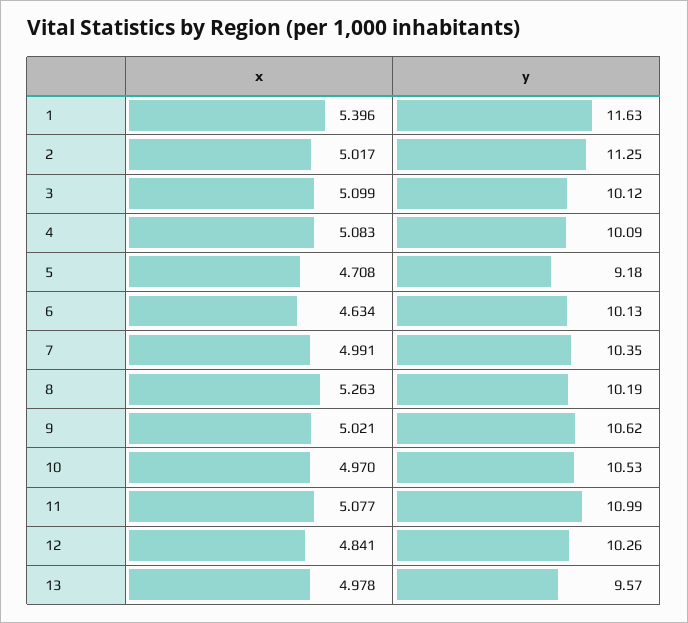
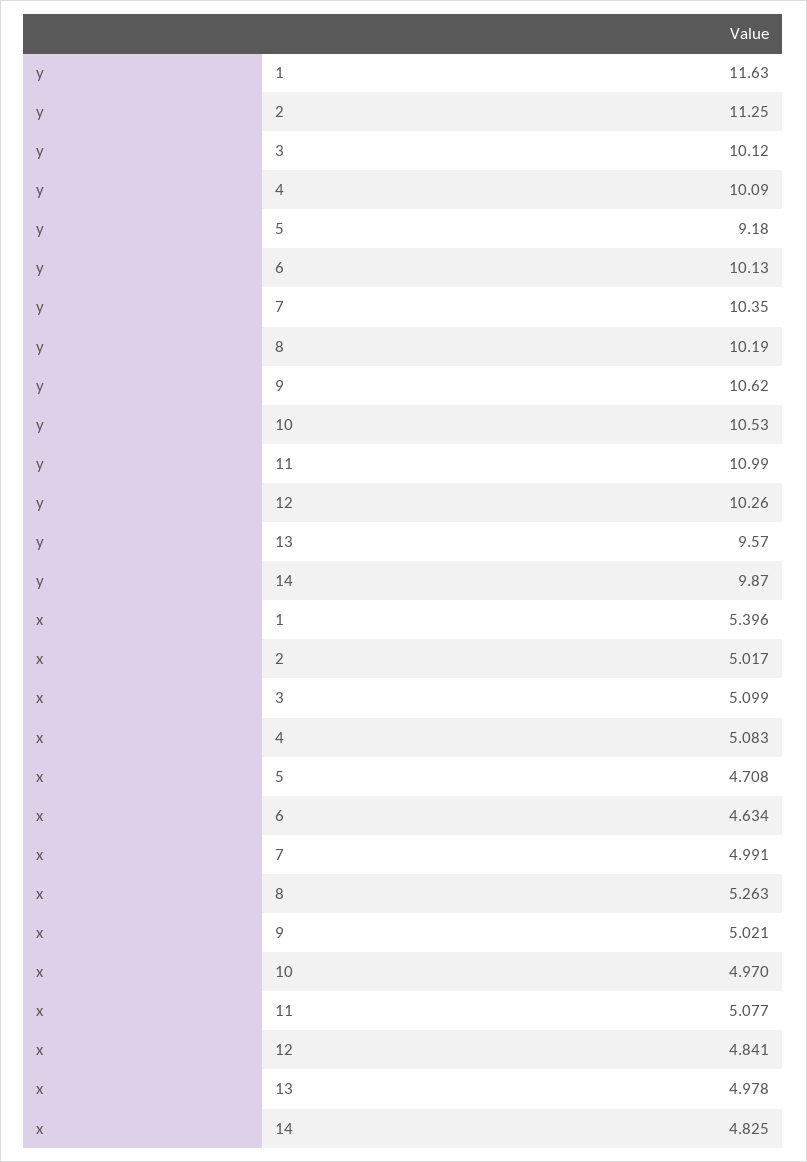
  {
    "x": {
      "1": 5.396,
      "2": 5.017,
      "3": 5.099,
      "4": 5.083,
      "5": 4.708,
      "6": 4.634,
      "7": 4.991,
      "8": 5.263,
      "9": 5.021,
      "10": 4.97,
      "11": 5.077,
      "12": 4.841,
-     "13": 4.978
+     "13": 4.978,
+     "14": 4.825
    },
    "y": {
      "1": 11.63,
      "2": 11.25,
      "3": 10.12,
      "4": 10.09,
      "5": 9.18,
      "6": 10.13,
      "7": 10.35,
      "8": 10.19,
      "9": 10.62,
      "10": 10.53,
      "11": 10.99,
      "12": 10.26,
-     "13": 9.57
+     "13": 9.57,
+     "14": 9.87
    }
  }

